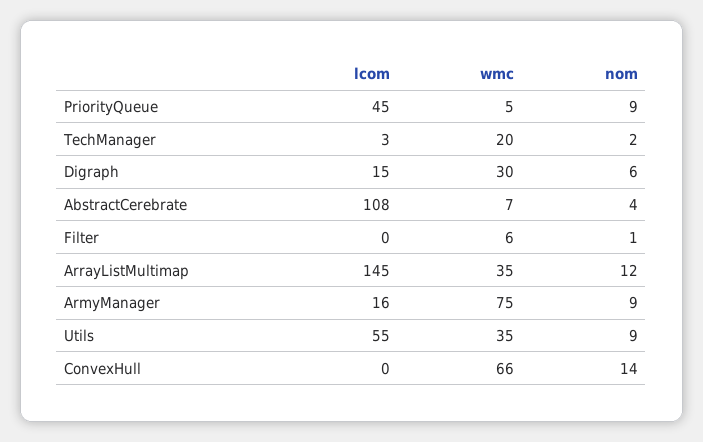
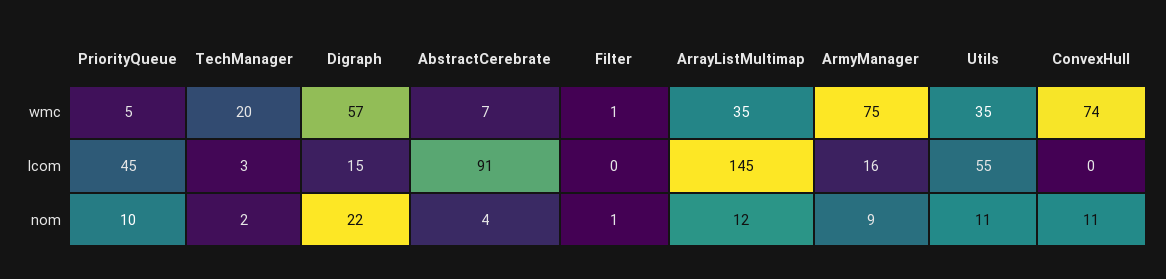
  {
    "lcom": {
      "PriorityQueue": 45,
      "TechManager": 3,
      "Digraph": 15,
-     "AbstractCerebrate": 108,
+     "AbstractCerebrate": 91,
      "Filter": 0,
      "ArrayListMultimap": 145,
      "ArmyManager": 16,
      "Utils": 55,
      "ConvexHull": 0
    },
    "wmc": {
      "PriorityQueue": 5,
      "TechManager": 20,
-     "Digraph": 30,
+     "Digraph": 57,
      "AbstractCerebrate": 7,
-     "Filter": 6,
+     "Filter": 1,
      "ArrayListMultimap": 35,
      "ArmyManager": 75,
      "Utils": 35,
-     "ConvexHull": 66
+     "ConvexHull": 74
    },
    "nom": {
-     "PriorityQueue": 9,
+     "PriorityQueue": 10,
      "TechManager": 2,
-     "Digraph": 6,
+     "Digraph": 22,
      "AbstractCerebrate": 4,
      "Filter": 1,
      "ArrayListMultimap": 12,
      "ArmyManager": 9,
-     "Utils": 9,
+     "Utils": 11,
-     "ConvexHull": 14
+     "ConvexHull": 11
    }
  }

